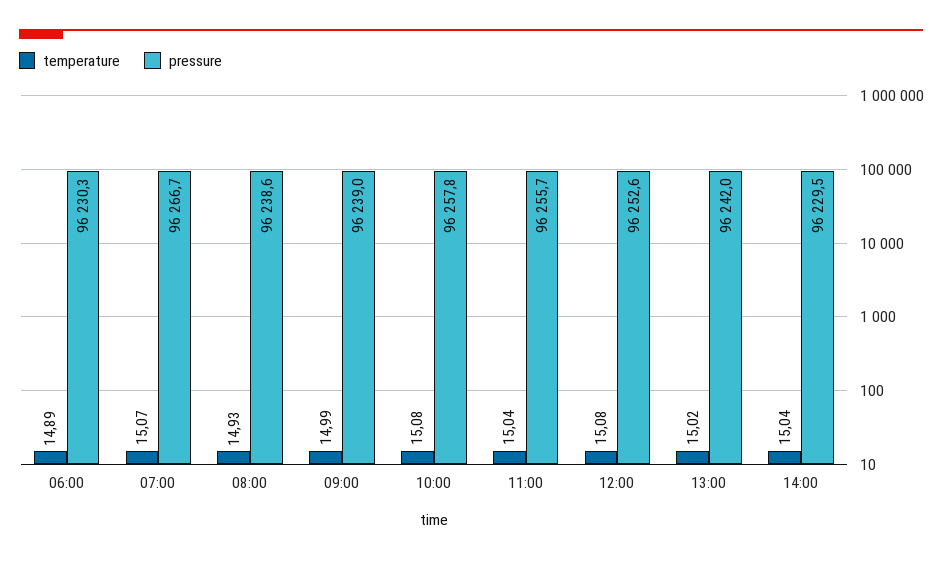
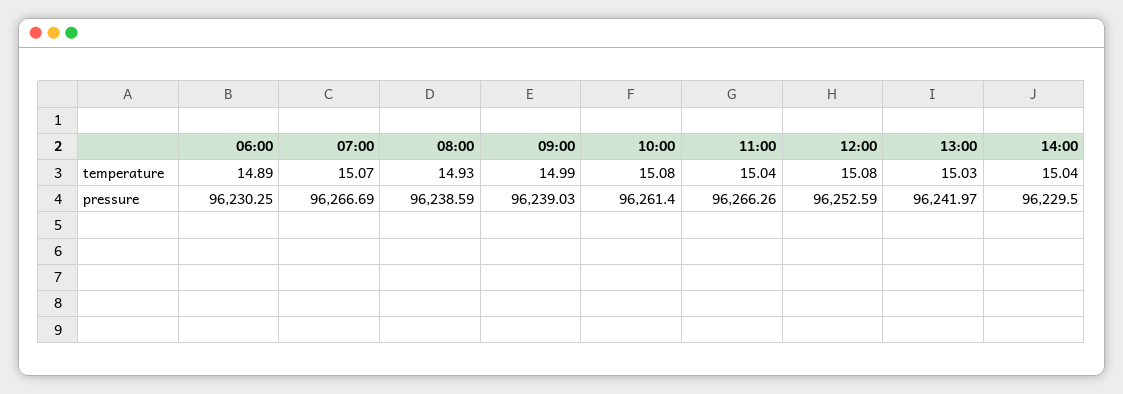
  {
    "temperature": {
      "06:00": 14.89,
      "07:00": 15.07,
      "08:00": 14.93,
      "09:00": 14.99,
      "10:00": 15.08,
      "11:00": 15.04,
      "12:00": 15.08,
-     "13:00": 15.02,
+     "13:00": 15.03,
      "14:00": 15.04
    },
    "pressure": {
      "06:00": 96230.25,
      "07:00": 96266.69,
      "08:00": 96238.59,
      "09:00": 96239.03,
-     "10:00": 96257.8,
+     "10:00": 96261.4,
-     "11:00": 96255.7,
+     "11:00": 96266.26,
      "12:00": 96252.59,
      "13:00": 96241.97,
      "14:00": 96229.5
    }
  }

